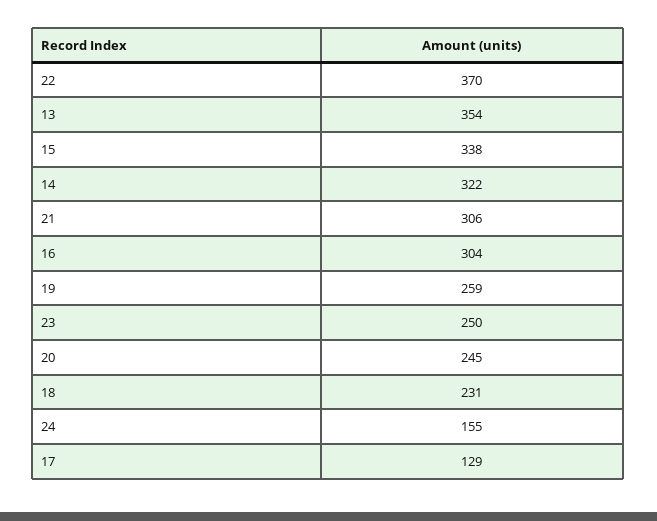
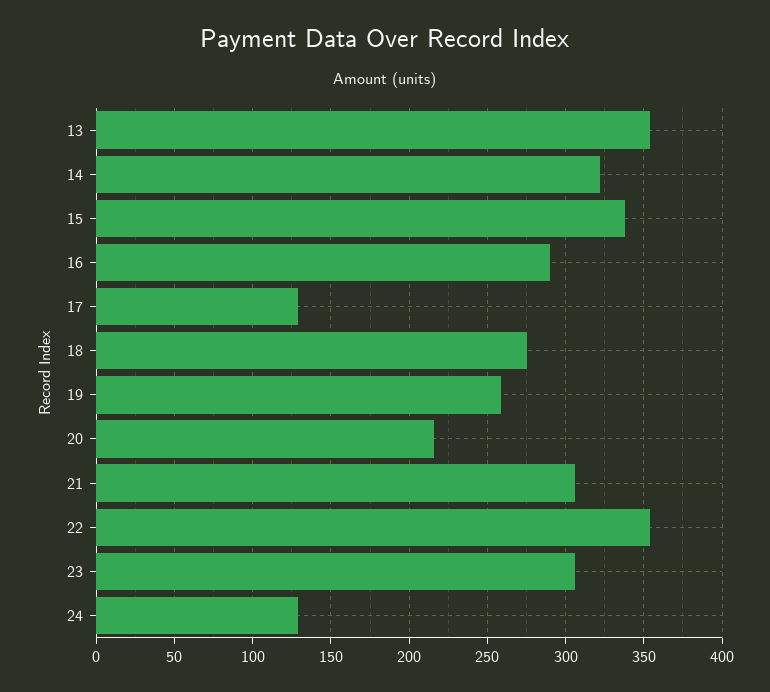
  {
-   "22": 370,
+   "22": 355,
    "13": 354,
    "15": 338,
    "14": 322,
    "21": 306,
-   "16": 304,
+   "16": 290,
    "19": 259,
-   "23": 250,
+   "23": 305,
-   "20": 245,
+   "20": 215,
-   "18": 231,
+   "18": 275,
-   "24": 155,
+   "24": 130,
    "17": 129
  }

